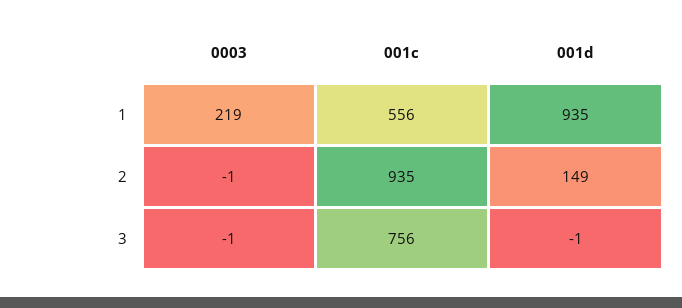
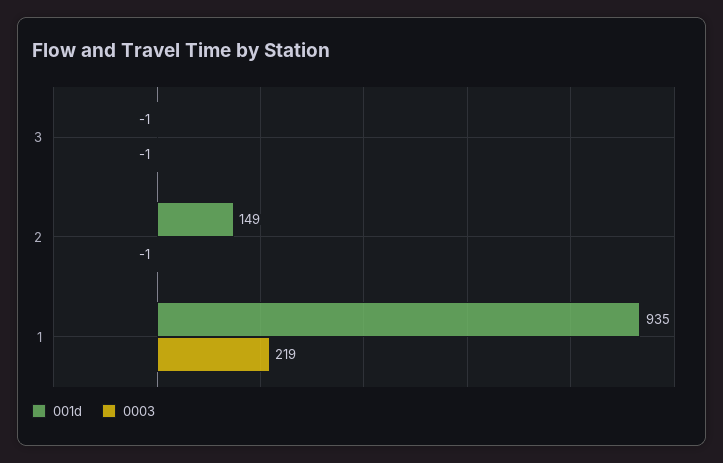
  {
    "0003": {
      "1": 219,
      "2": -1,
      "3": -1
    },
-   "001c": {
-     "1": 556,
-     "2": 935,
-     "3": 756
-   },
    "001d": {
      "1": 935,
      "2": 149,
      "3": -1
    }
  }

